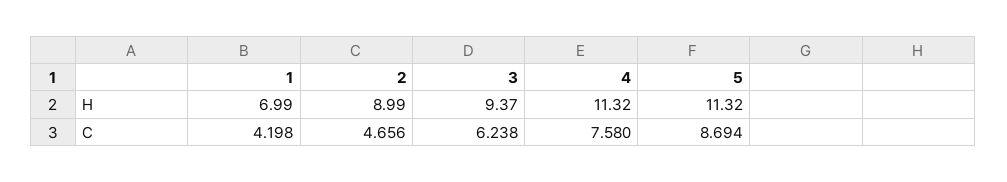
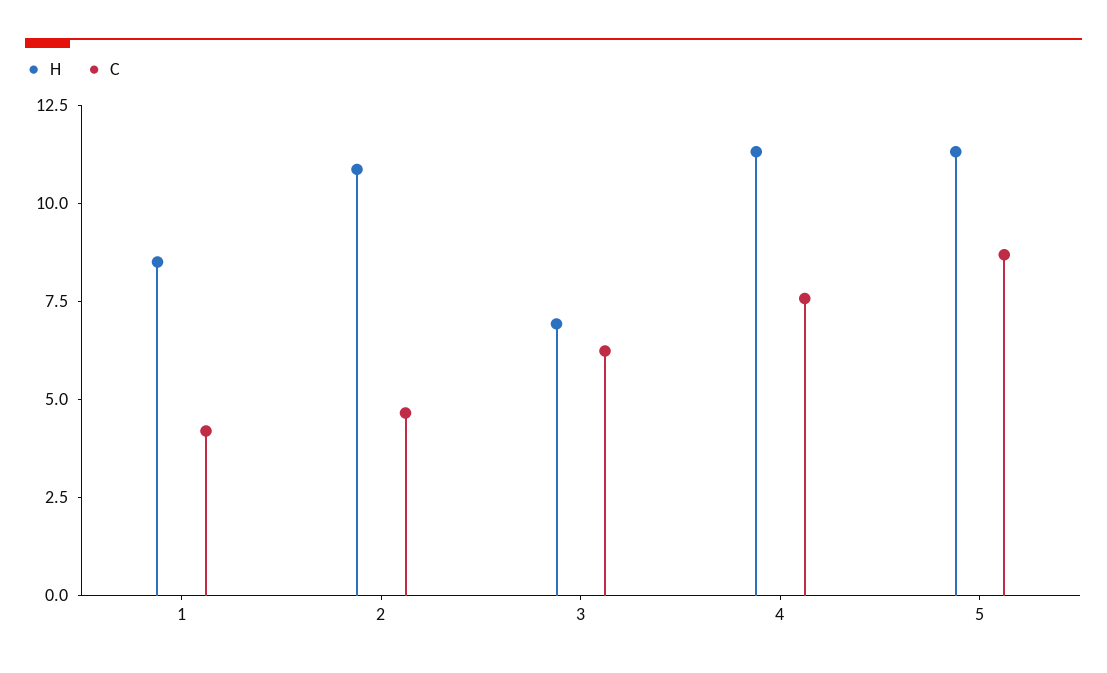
  {
    "H": {
-     "1": 6.99,
+     "1": 8.5,
-     "2": 8.99,
+     "2": 11,
-     "3": 9.37,
+     "3": 7,
      "4": 11.32,
      "5": 11.32
    },
    "C": {
      "1": 4.198,
      "2": 4.656,
      "3": 6.238,
      "4": 7.58,
      "5": 8.694
    }
  }

